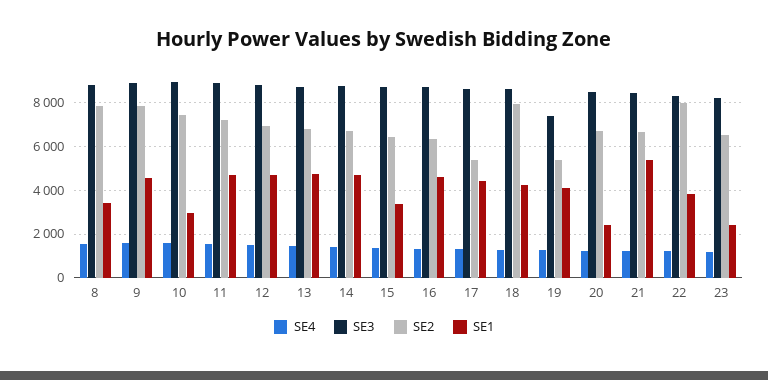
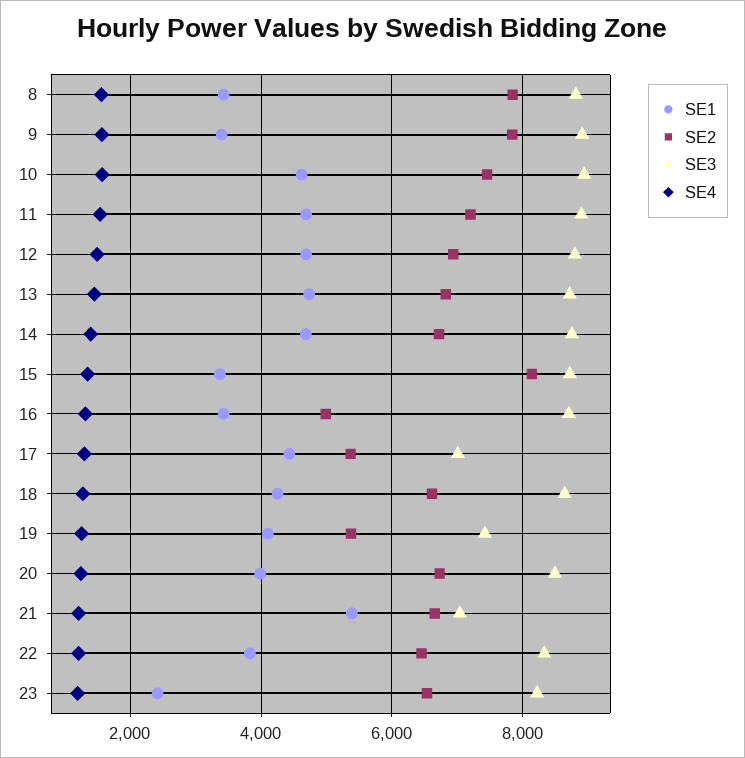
  {
    "SE4": {
      "8": 1600,
      "9": 1600,
      "10": 1600,
      "11": 1600,
      "12": 1400,
      "13": 1400,
      "14": 1400,
      "15": 1400,
      "16": 1400,
      "17": 1200,
      "18": 1200,
      "19": 1200,
      "20": 1200,
      "21": 1200,
      "22": 1200,
      "23": 1200
    },
    "SE3": {
      "8": 8800,
      "9": 9000,
      "10": 9000,
      "11": 9000,
      "12": 8800,
      "13": 8800,
      "14": 8800,
      "15": 8800,
      "16": 8800,
-     "17": 8500,
+     "17": 7000,
      "18": 8600,
      "19": 7400,
      "20": 8400,
-     "21": 8500,
+     "21": 7000,
      "22": 8400,
      "23": 8200
    },
    "SE2": {
      "8": 7800,
      "9": 7800,
      "10": 7400,
      "11": 7200,
      "12": 7000,
      "13": 6800,
      "14": 6800,
-     "15": 6500,
+     "15": 8200,
-     "16": 6500,
+     "16": 5000,
      "17": 5400,
-     "18": 8000,
+     "18": 6600,
      "19": 5400,
      "20": 6800,
      "21": 6600,
-     "22": 8000,
+     "22": 6400,
      "23": 6600
    },
    "SE1": {
      "8": 3400,
-     "9": 4500,
+     "9": 3400,
-     "10": 3000,
+     "10": 4600,
      "11": 4600,
      "12": 4600,
      "13": 4800,
      "14": 4600,
      "15": 3400,
-     "16": 4500,
+     "16": 3400,
      "17": 4400,
      "18": 4200,
      "19": 4200,
-     "20": 2500,
+     "20": 4000,
      "21": 5400,
      "22": 3800,
      "23": 2400
    }
  }

